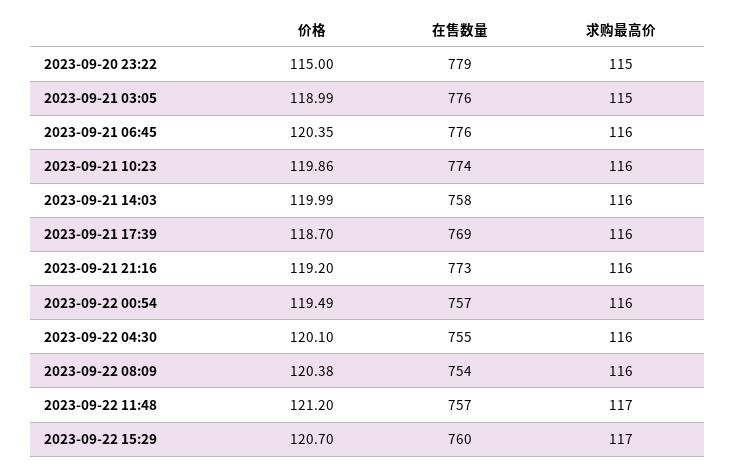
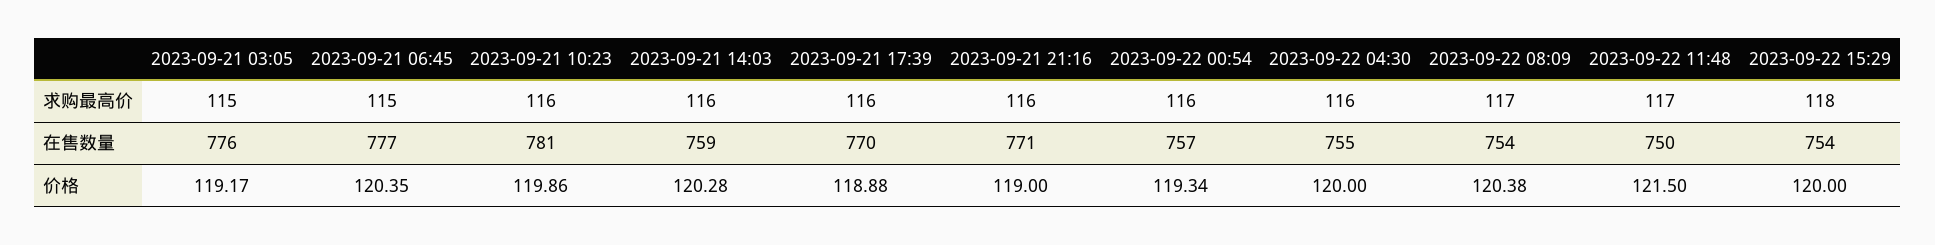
  {
    "价格": {
-     "2023-09-20 23:22": 115,
-     "2023-09-21 03:05": 118.99,
+     "2023-09-21 03:05": 119.17,
      "2023-09-21 06:45": 120.35,
      "2023-09-21 10:23": 119.86,
-     "2023-09-21 14:03": 119.99,
+     "2023-09-21 14:03": 120.28,
-     "2023-09-21 17:39": 118.7,
+     "2023-09-21 17:39": 118.88,
-     "2023-09-21 21:16": 119.2,
+     "2023-09-21 21:16": 119,
-     "2023-09-22 00:54": 119.49,
+     "2023-09-22 00:54": 119.34,
-     "2023-09-22 04:30": 120.1,
+     "2023-09-22 04:30": 120,
      "2023-09-22 08:09": 120.38,
-     "2023-09-22 11:48": 121.2,
+     "2023-09-22 11:48": 121.5,
-     "2023-09-22 15:29": 120.7
+     "2023-09-22 15:29": 120
    },
    "在售数量": {
-     "2023-09-20 23:22": 779,
      "2023-09-21 03:05": 776,
-     "2023-09-21 06:45": 776,
+     "2023-09-21 06:45": 777,
-     "2023-09-21 10:23": 774,
+     "2023-09-21 10:23": 781,
-     "2023-09-21 14:03": 758,
+     "2023-09-21 14:03": 759,
-     "2023-09-21 17:39": 769,
+     "2023-09-21 17:39": 770,
-     "2023-09-21 21:16": 773,
+     "2023-09-21 21:16": 771,
      "2023-09-22 00:54": 757,
      "2023-09-22 04:30": 755,
      "2023-09-22 08:09": 754,
-     "2023-09-22 11:48": 757,
+     "2023-09-22 11:48": 750,
-     "2023-09-22 15:29": 760
+     "2023-09-22 15:29": 754
    },
    "求购最高价": {
-     "2023-09-20 23:22": 115,
      "2023-09-21 03:05": 115,
-     "2023-09-21 06:45": 116,
+     "2023-09-21 06:45": 115,
      "2023-09-21 10:23": 116,
      "2023-09-21 14:03": 116,
      "2023-09-21 17:39": 116,
      "2023-09-21 21:16": 116,
      "2023-09-22 00:54": 116,
      "2023-09-22 04:30": 116,
-     "2023-09-22 08:09": 116,
+     "2023-09-22 08:09": 117,
      "2023-09-22 11:48": 117,
-     "2023-09-22 15:29": 117
+     "2023-09-22 15:29": 118
    }
  }

